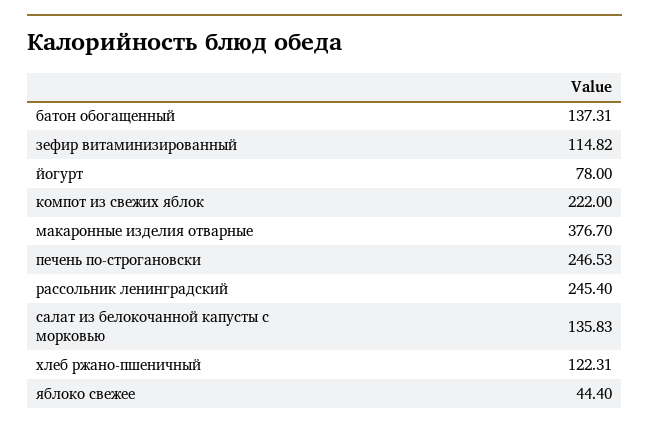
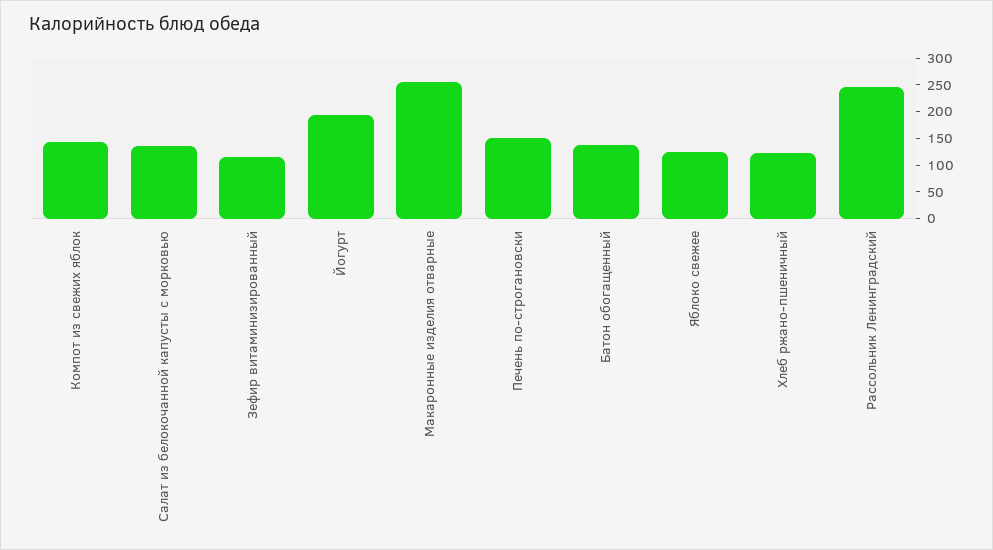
  {
    "батон обогащенный": 137.31,
    "зефир витаминизированный": 114.82,
-   "йогурт": 78,
+   "йогурт": 200,
-   "компот из свежих яблок": 222,
+   "компот из свежих яблок": 150,
-   "макаронные изделия отварные": 376.7,
+   "макаронные изделия отварные": 250,
-   "печень по-строгановски": 246.53,
+   "печень по-строгановски": 150,
    "рассольник ленинградский": 245.4,
    "салат из белокочанной капусты с морковью": 135.83,
    "хлеб ржано-пшеничный": 122.31,
-   "яблоко свежее": 44.4
+   "яблоко свежее": 125
  }

